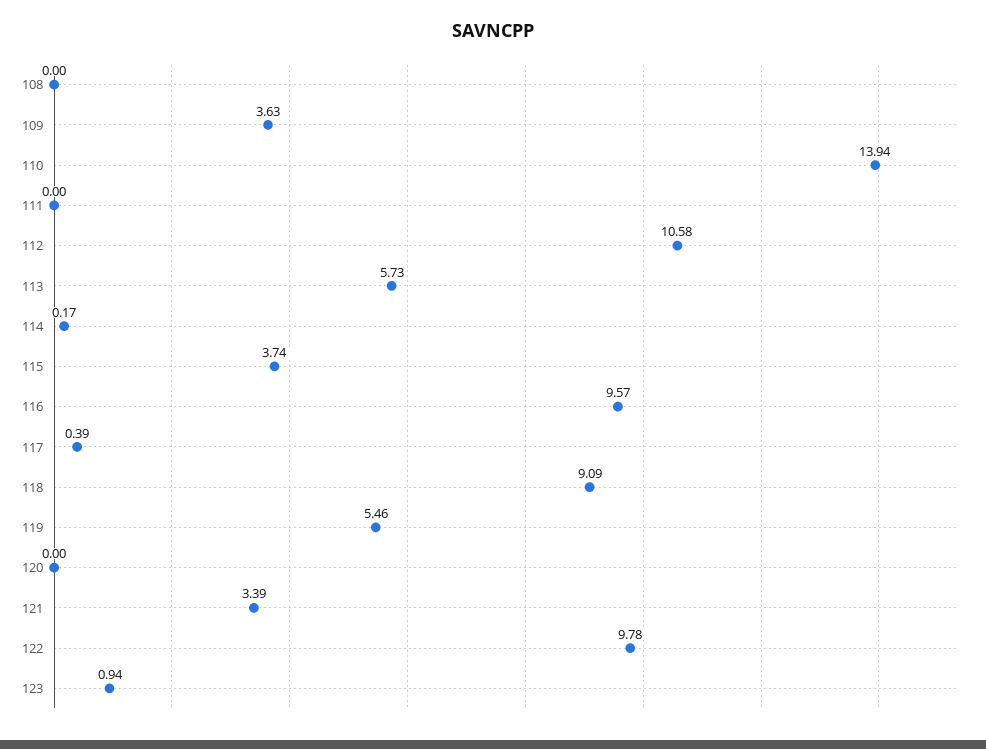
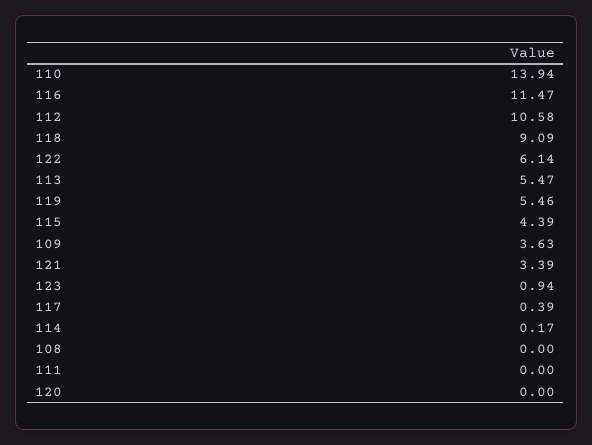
  {
    "108": 0,
    "109": 3.63,
    "110": 13.94,
    "111": 0,
    "112": 10.58,
-   "113": 5.73,
+   "113": 5.47,
    "114": 0.17,
-   "115": 3.74,
+   "115": 4.39,
-   "116": 9.57,
+   "116": 11.47,
    "117": 0.39,
    "118": 9.09,
    "119": 5.46,
    "120": 0,
    "121": 3.39,
-   "122": 9.78,
+   "122": 6.14,
    "123": 0.94
  }

